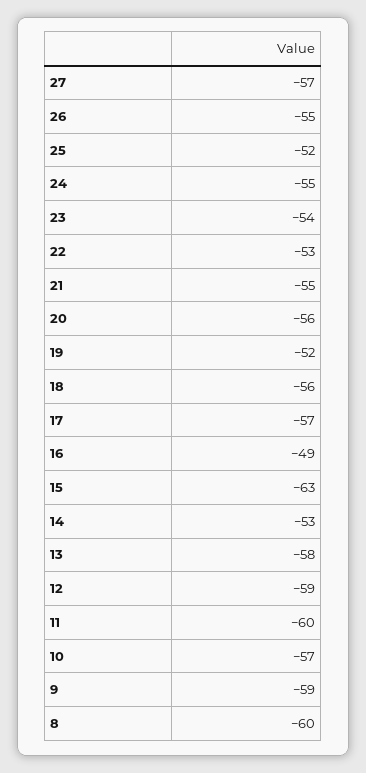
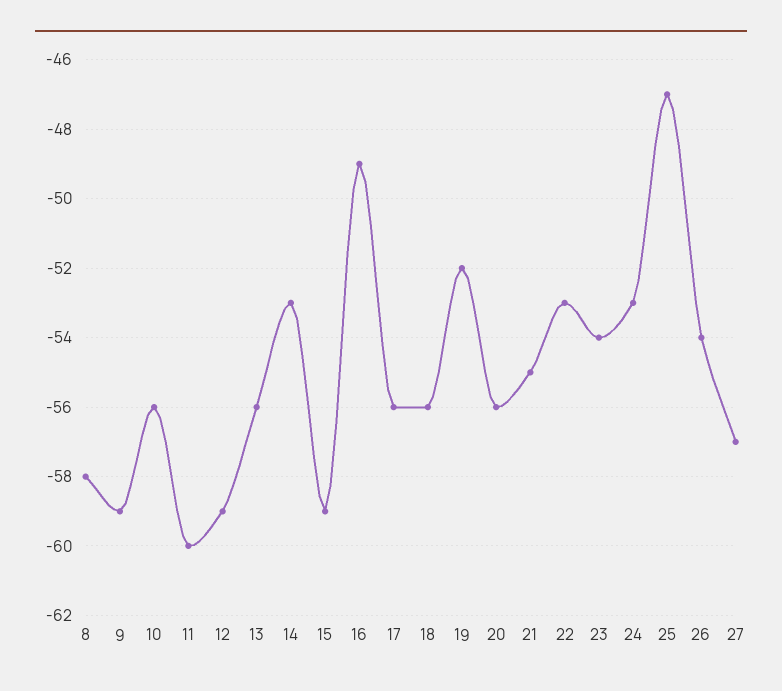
  {
    "27": -57,
-   "26": -55,
+   "26": -54,
-   "25": -52,
+   "25": -47,
-   "24": -55,
+   "24": -53,
    "23": -54,
    "22": -53,
    "21": -55,
    "20": -56,
    "19": -52,
    "18": -56,
-   "17": -57,
+   "17": -56,
    "16": -49,
-   "15": -63,
+   "15": -59,
    "14": -53,
-   "13": -58,
+   "13": -56,
    "12": -59,
    "11": -60,
-   "10": -57,
+   "10": -56,
    "9": -59,
-   "8": -60
+   "8": -58
  }

